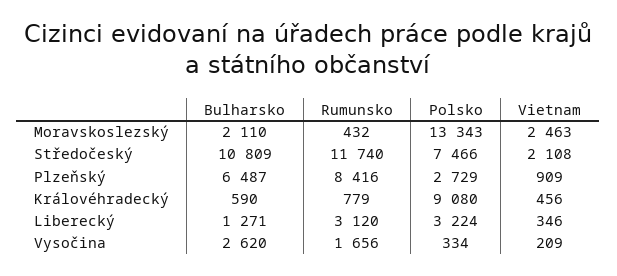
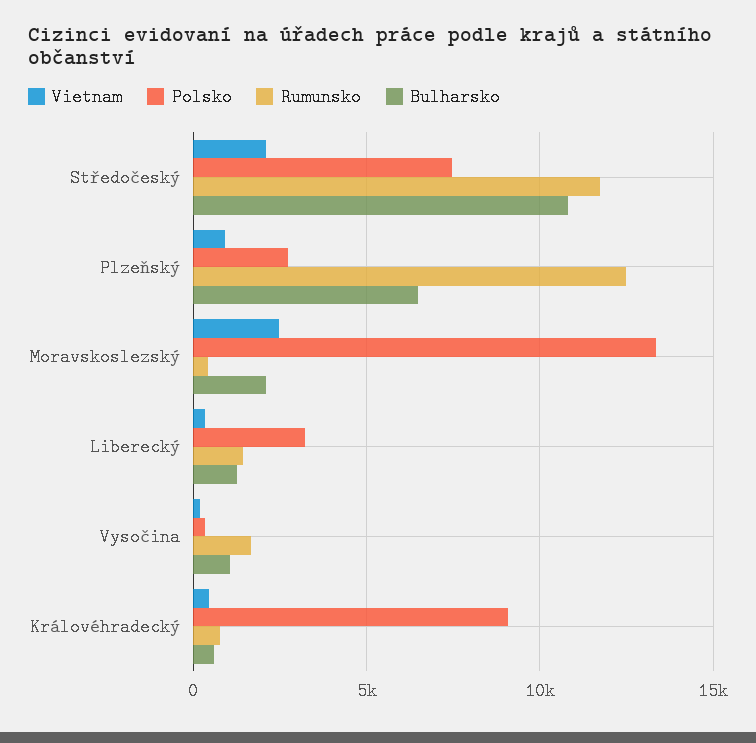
  {
    "Bulharsko": {
      "Moravskoslezský": 2110,
      "Středočeský": 10809,
      "Plzeňský": 6487,
      "Královéhradecký": 590,
      "Liberecký": 1271,
-     "Vysočina": 2620
+     "Vysočina": 1000
    },
    "Rumunsko": {
      "Moravskoslezský": 432,
      "Středočeský": 11740,
-     "Plzeňský": 8416,
+     "Plzeňský": 12500,
      "Královéhradecký": 779,
-     "Liberecký": 3120,
+     "Liberecký": 1500,
      "Vysočina": 1656
    },
    "Polsko": {
      "Moravskoslezský": 13343,
      "Středočeský": 7466,
      "Plzeňský": 2729,
      "Královéhradecký": 9080,
      "Liberecký": 3224,
      "Vysočina": 334
    },
    "Vietnam": {
      "Moravskoslezský": 2463,
      "Středočeský": 2108,
      "Plzeňský": 909,
      "Královéhradecký": 456,
      "Liberecký": 346,
      "Vysočina": 209
    }
  }

